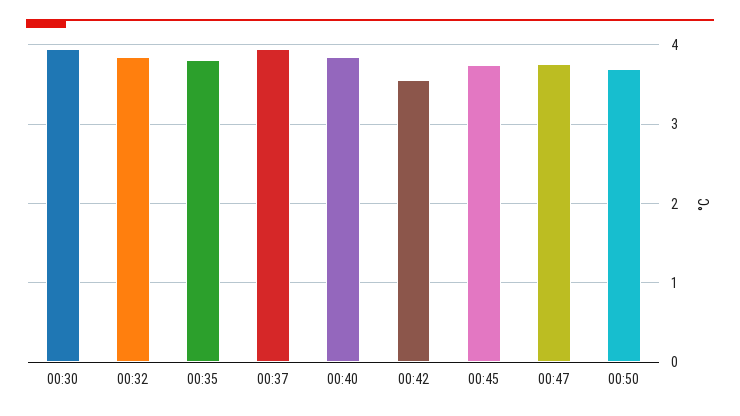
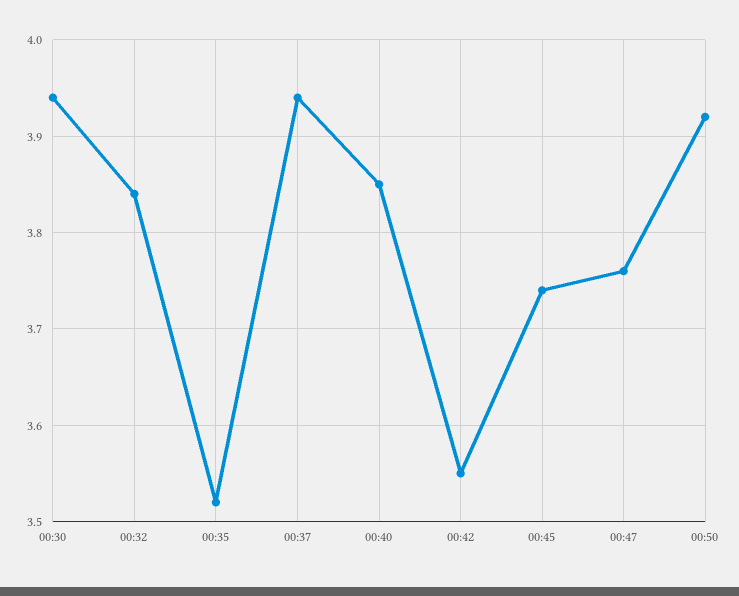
  {
    "00:30": 3.94,
    "00:32": 3.84,
-   "00:35": 3.8,
+   "00:35": 3.52,
    "00:37": 3.94,
    "00:40": 3.85,
    "00:42": 3.55,
    "00:45": 3.74,
    "00:47": 3.76,
-   "00:50": 3.7
+   "00:50": 3.92
  }

